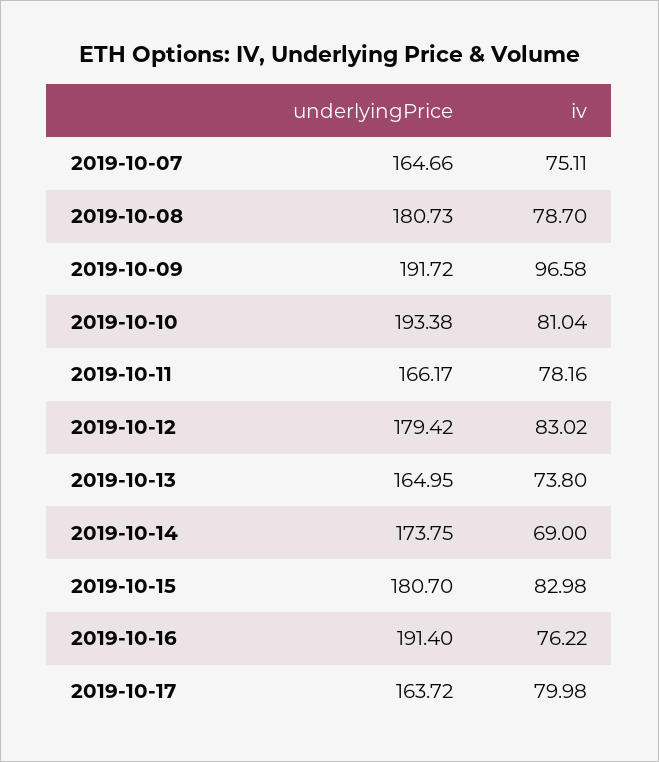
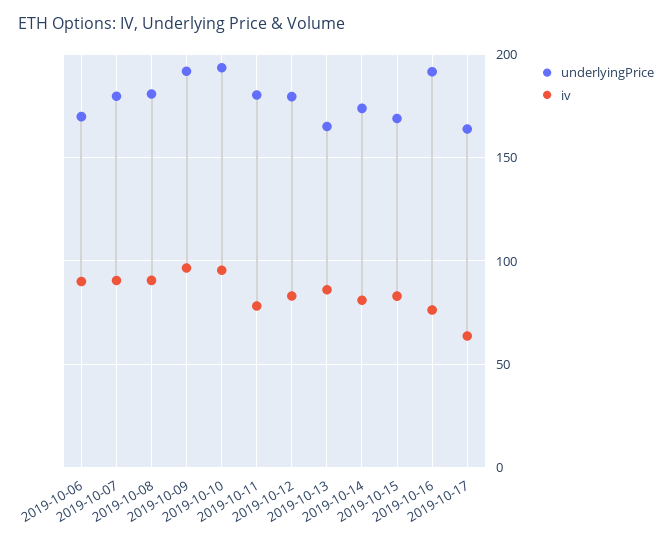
  {
    "underlyingPrice": {
-     "2019-10-07": 164.66,
+     "2019-10-07": 180,
      "2019-10-08": 180.73,
      "2019-10-09": 191.72,
      "2019-10-10": 193.38,
-     "2019-10-11": 166.17,
+     "2019-10-11": 180,
      "2019-10-12": 179.42,
      "2019-10-13": 164.95,
      "2019-10-14": 173.75,
-     "2019-10-15": 180.7,
+     "2019-10-15": 170,
      "2019-10-16": 191.4,
-     "2019-10-17": 163.72
+     "2019-10-17": 163.72,
+     "2019-10-06": 170
    },
    "iv": {
-     "2019-10-07": 75.11,
+     "2019-10-07": 90,
-     "2019-10-08": 78.7,
+     "2019-10-08": 90,
      "2019-10-09": 96.58,
-     "2019-10-10": 81.04,
+     "2019-10-10": 95,
      "2019-10-11": 78.16,
      "2019-10-12": 83.02,
-     "2019-10-13": 73.8,
+     "2019-10-13": 85,
-     "2019-10-14": 69,
+     "2019-10-14": 80,
      "2019-10-15": 82.98,
      "2019-10-16": 76.22,
-     "2019-10-17": 79.98
+     "2019-10-17": 65,
+     "2019-10-06": 90
    }
  }

